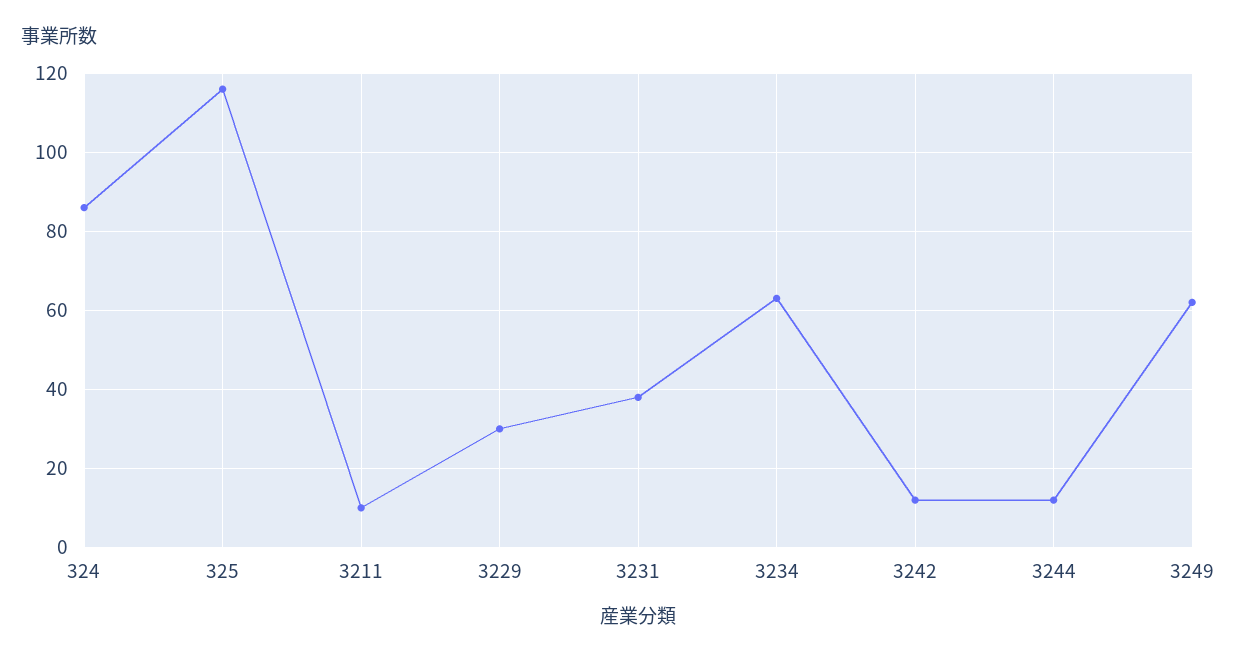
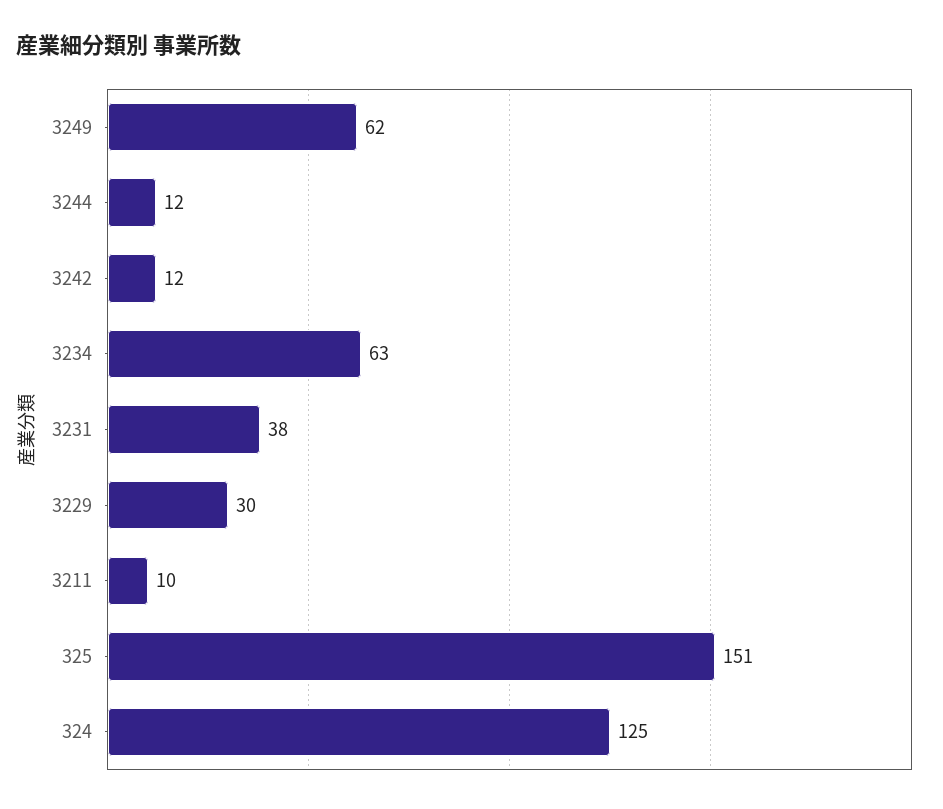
  {
-   "324": 85,
+   "324": 125,
-   "325": 115,
+   "325": 151,
    "3211": 10,
    "3229": 30,
    "3231": 38,
    "3234": 63,
    "3242": 12,
    "3244": 12,
    "3249": 62
  }

